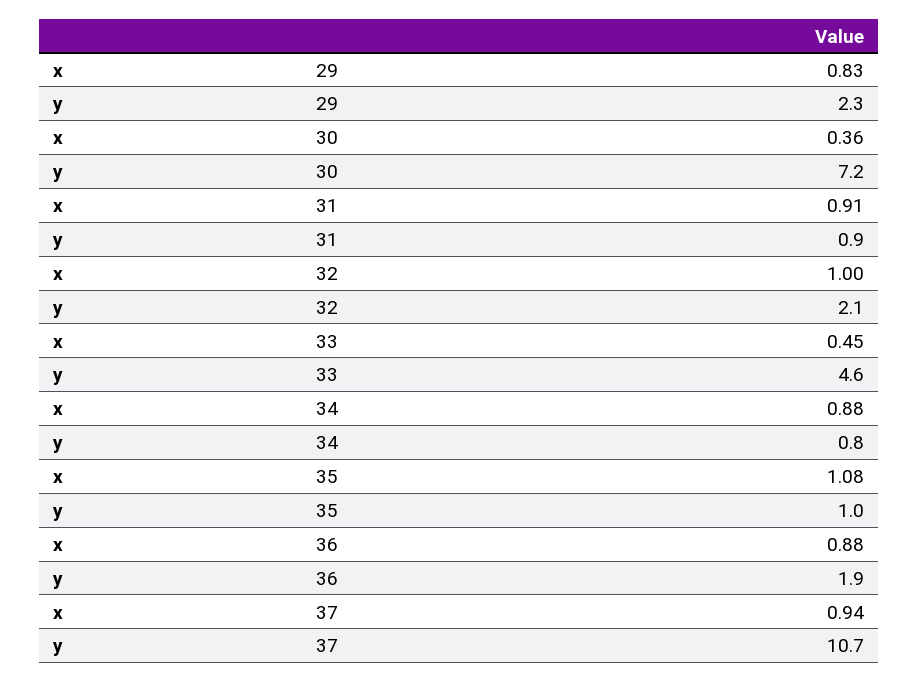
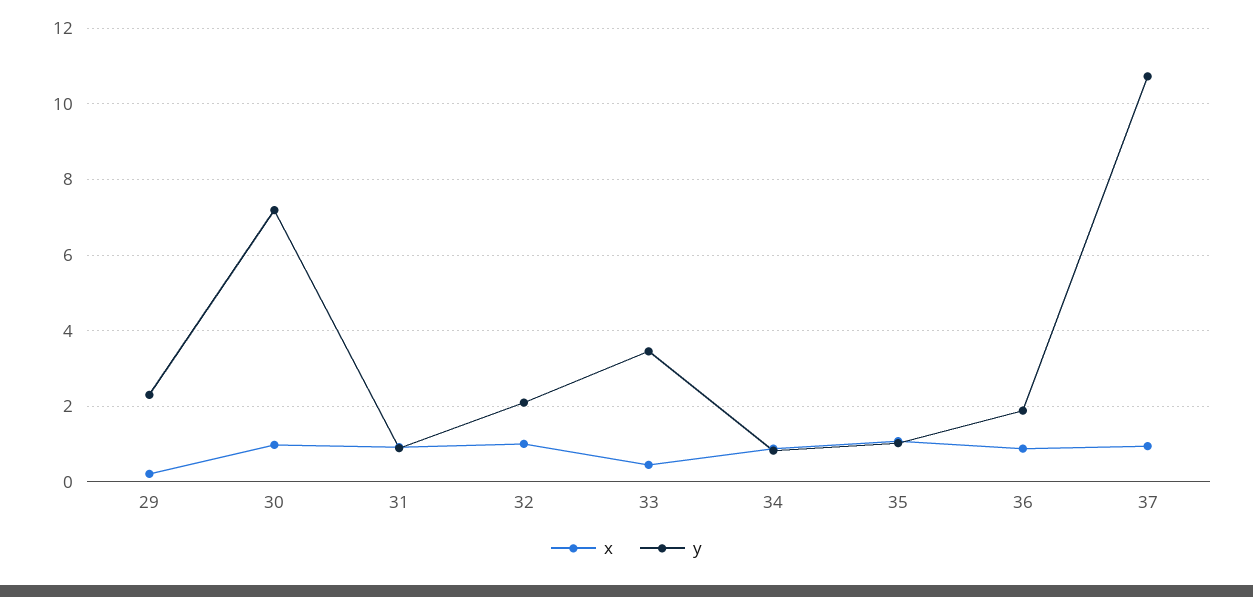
  {
    "x": {
-     "29": 0.83,
+     "29": 0.2,
-     "30": 0.36,
+     "30": 1,
      "31": 0.91,
      "32": 1,
      "33": 0.45,
      "34": 0.88,
      "35": 1.08,
      "36": 0.88,
      "37": 0.94
    },
    "y": {
      "29": 2.3,
      "30": 7.2,
      "31": 0.9,
      "32": 2.1,
-     "33": 4.6,
+     "33": 3.4,
      "34": 0.8,
      "35": 1,
      "36": 1.9,
      "37": 10.7
    }
  }

